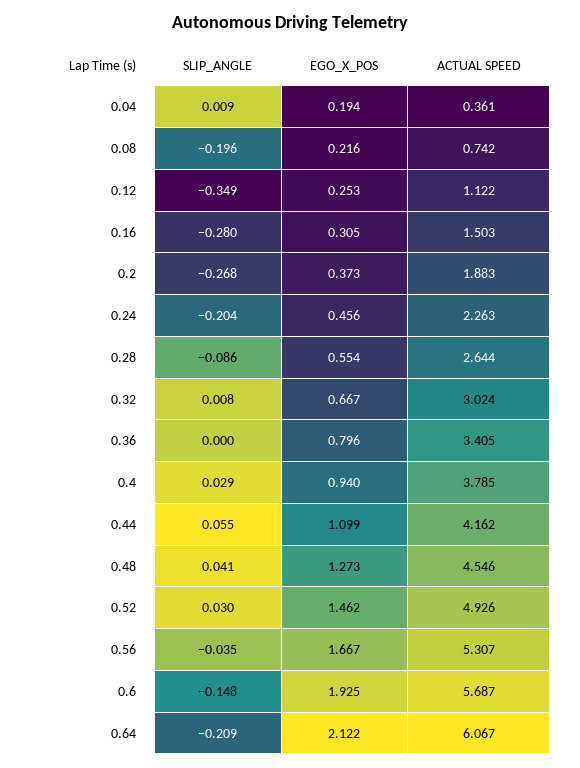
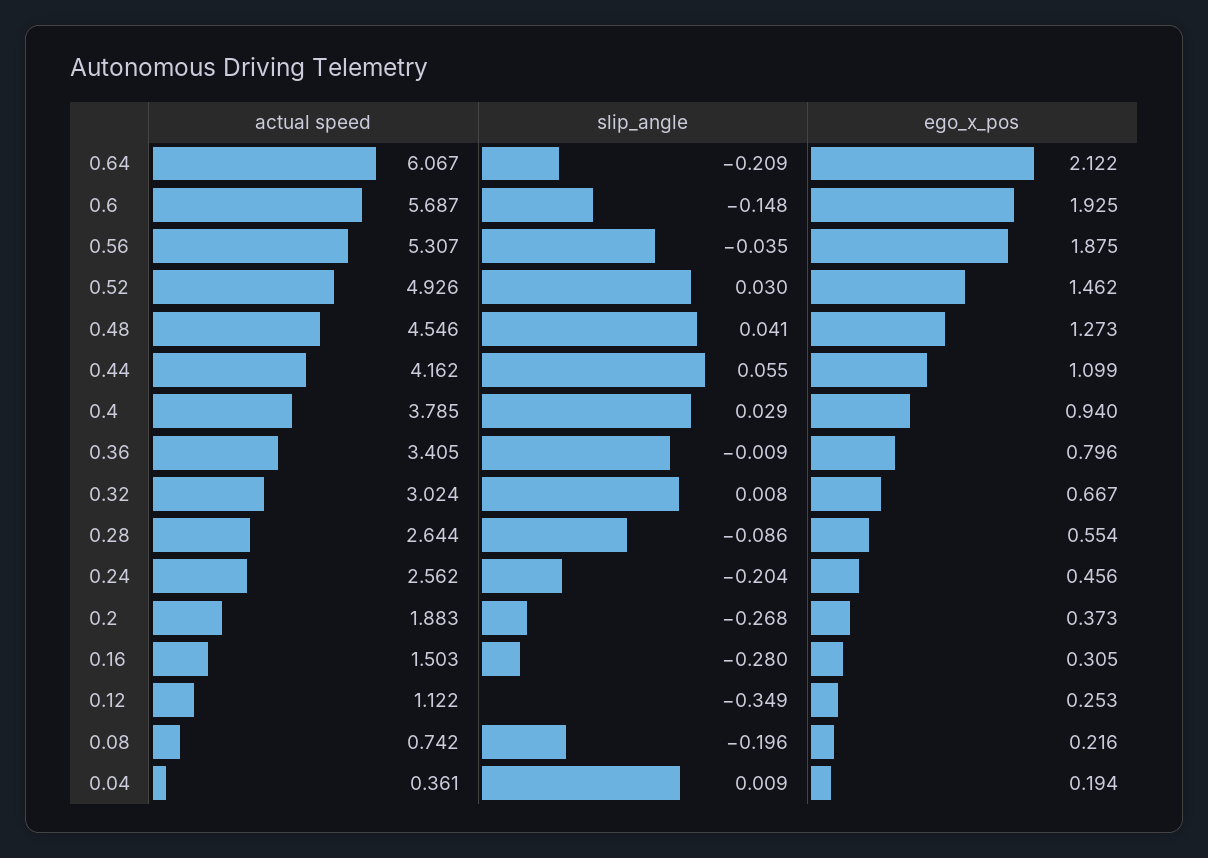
  {
    "SLIP_ANGLE": {
      "0.04": 0.009,
      "0.08": -0.196,
      "0.12": -0.349,
      "0.16": -0.28,
      "0.2": -0.268,
      "0.24": -0.204,
      "0.28": -0.086,
      "0.32": 0.008,
-     "0.36": 0,
+     "0.36": -0.009,
      "0.4": 0.029,
      "0.44": 0.055,
      "0.48": 0.041,
      "0.52": 0.03,
      "0.56": -0.035,
      "0.6": -0.148,
      "0.64": -0.209
    },
    "EGO_X_POS": {
      "0.04": 0.194,
      "0.08": 0.216,
      "0.12": 0.253,
      "0.16": 0.305,
      "0.2": 0.373,
      "0.24": 0.456,
      "0.28": 0.554,
      "0.32": 0.667,
      "0.36": 0.796,
      "0.4": 0.94,
      "0.44": 1.099,
      "0.48": 1.273,
      "0.52": 1.462,
-     "0.56": 1.667,
+     "0.56": 1.875,
      "0.6": 1.925,
      "0.64": 2.122
    },
    "ACTUAL SPEED": {
      "0.04": 0.361,
      "0.08": 0.742,
      "0.12": 1.122,
      "0.16": 1.503,
      "0.2": 1.883,
-     "0.24": 2.263,
+     "0.24": 2.562,
      "0.28": 2.644,
      "0.32": 3.024,
      "0.36": 3.405,
      "0.4": 3.785,
      "0.44": 4.162,
      "0.48": 4.546,
      "0.52": 4.926,
      "0.56": 5.307,
      "0.6": 5.687,
      "0.64": 6.067
    }
  }

